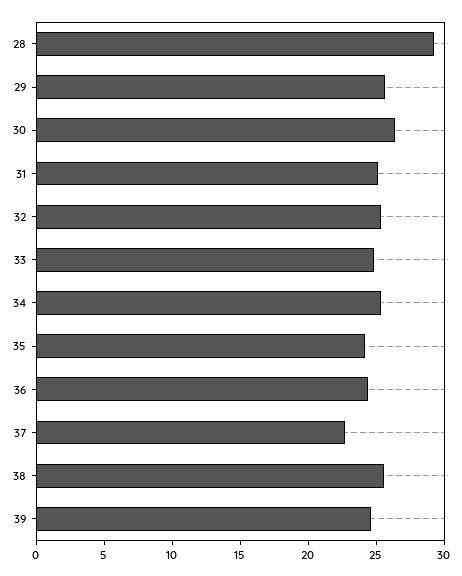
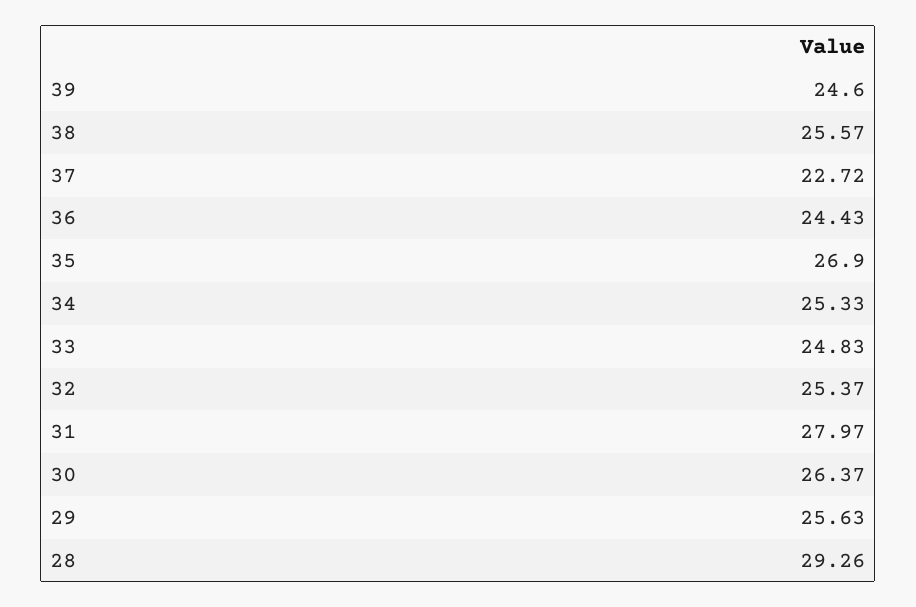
  {
    "28": 29.26,
    "29": 25.63,
    "30": 26.37,
-   "31": 25,
+   "31": 27.97,
    "32": 25.37,
    "33": 24.83,
    "34": 25.33,
-   "35": 24,
+   "35": 26.9,
    "36": 24.43,
    "37": 22.72,
    "38": 25.57,
    "39": 24.6
  }

